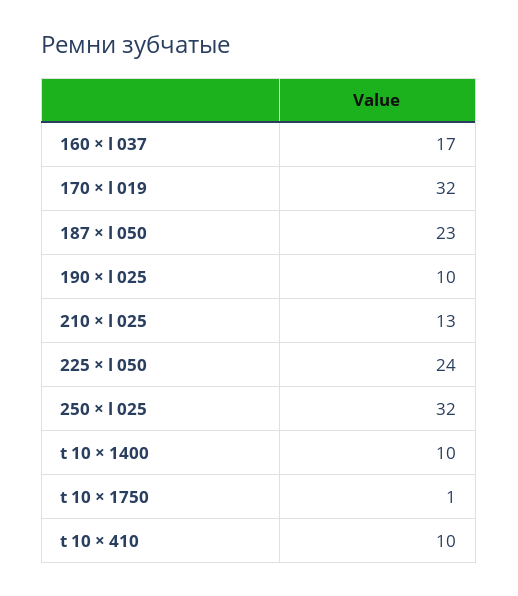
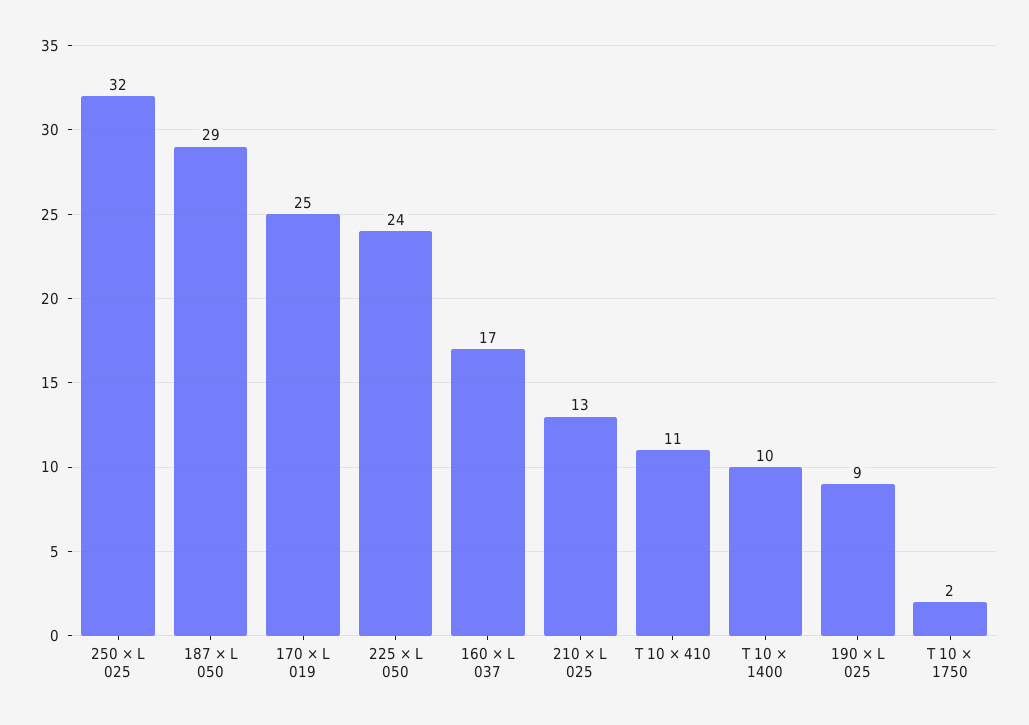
  {
    "160 × l 037": 17,
-   "170 × l 019": 32,
+   "170 × l 019": 25,
-   "187 × l 050": 23,
+   "187 × l 050": 29,
-   "190 × l 025": 10,
+   "190 × l 025": 9,
    "210 × l 025": 13,
    "225 × l 050": 24,
    "250 × l 025": 32,
    "t 10 × 1400": 10,
-   "t 10 × 1750": 1,
+   "t 10 × 1750": 2,
-   "t 10 × 410": 10
+   "t 10 × 410": 11
  }

